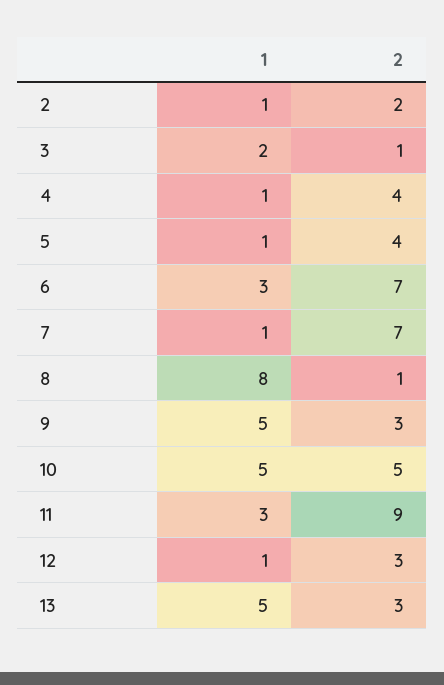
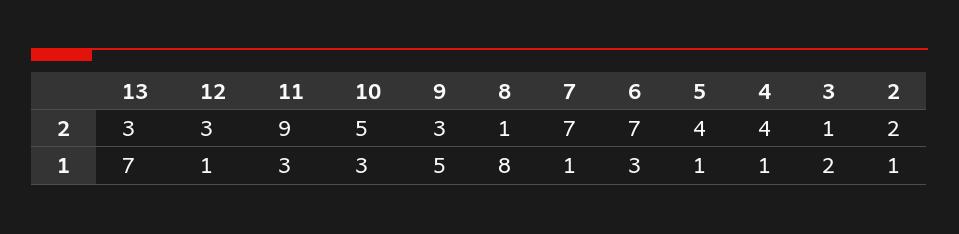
  {
    "1": {
      "2": 1,
      "3": 2,
      "4": 1,
      "5": 1,
      "6": 3,
      "7": 1,
      "8": 8,
      "9": 5,
-     "10": 5,
+     "10": 3,
      "11": 3,
      "12": 1,
-     "13": 5
+     "13": 7
    },
    "2": {
      "2": 2,
      "3": 1,
      "4": 4,
      "5": 4,
      "6": 7,
      "7": 7,
      "8": 1,
      "9": 3,
      "10": 5,
      "11": 9,
      "12": 3,
      "13": 3
    }
  }

